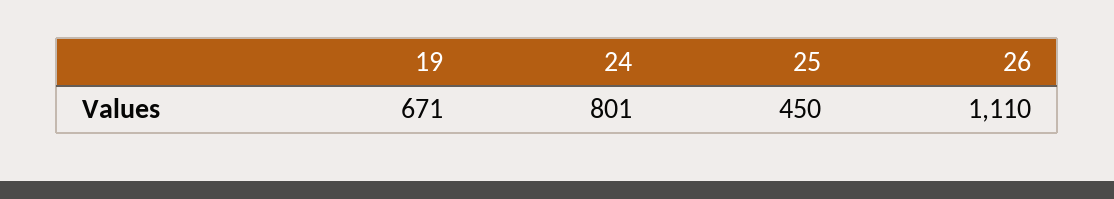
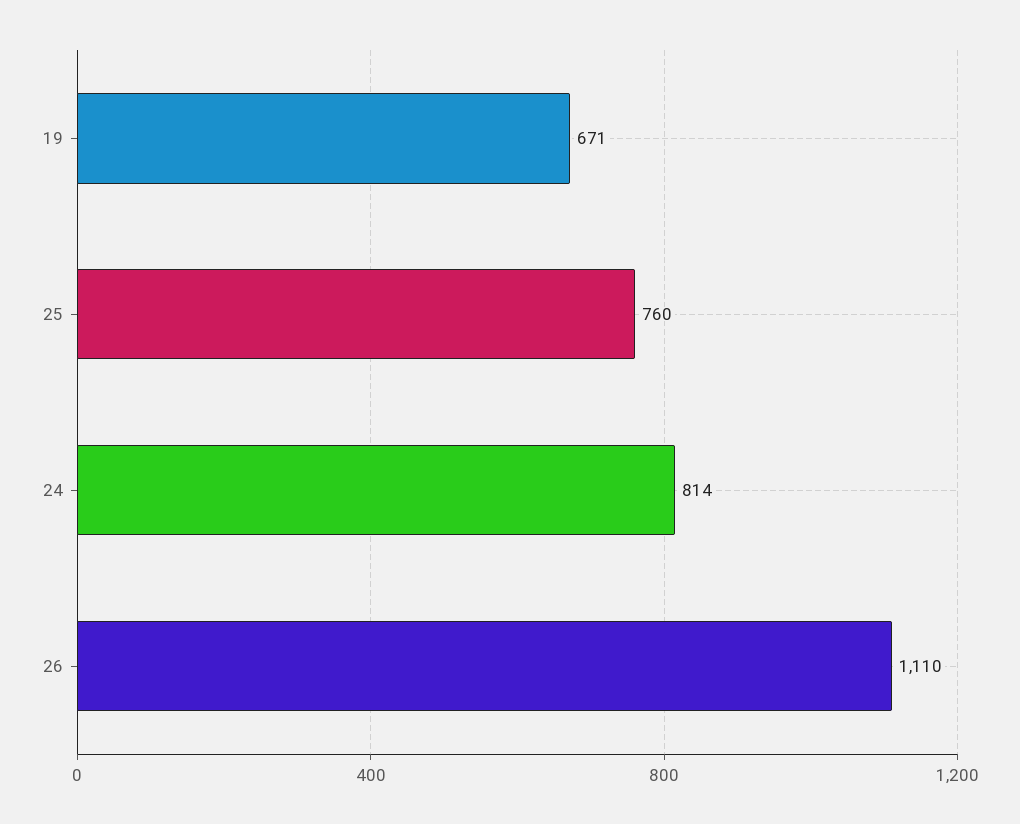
  {
    "19": 671,
-   "24": 801,
+   "24": 814,
-   "25": 450,
+   "25": 760,
    "26": 1110
  }

